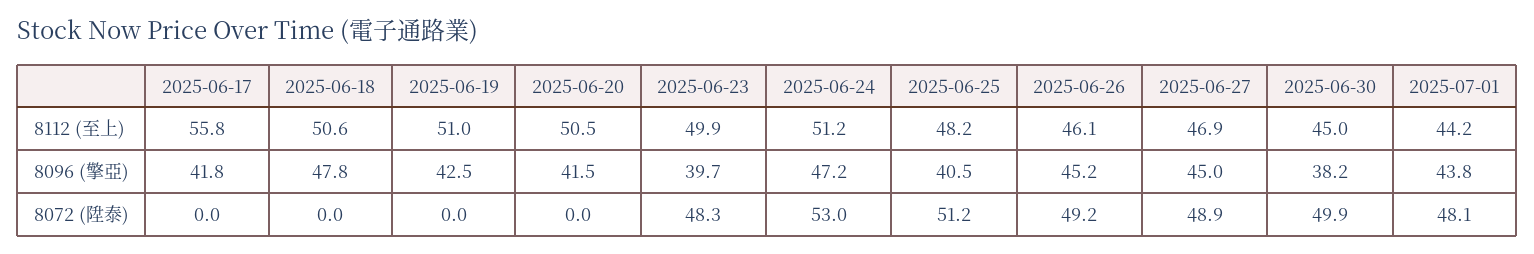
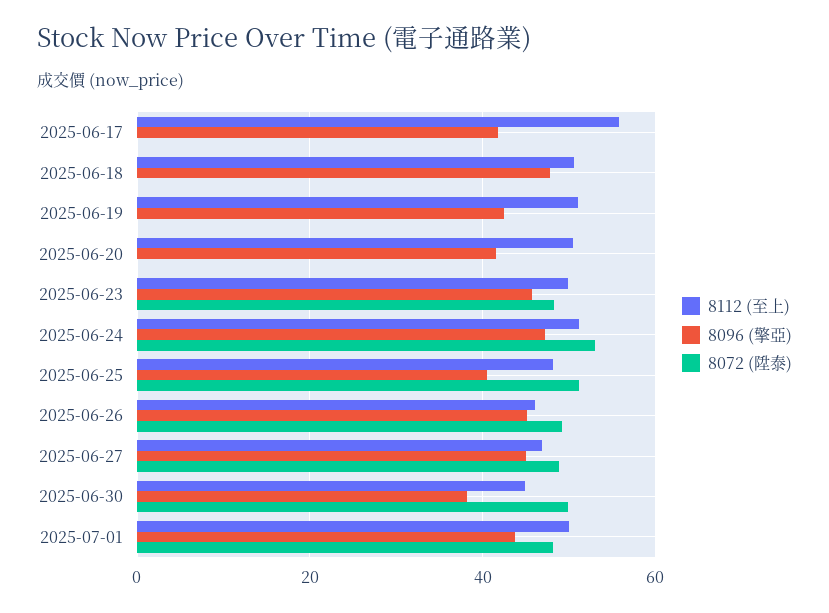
  {
    "8112 (至上)": {
      "2025-06-17": 55.8,
      "2025-06-18": 50.6,
      "2025-06-19": 51,
      "2025-06-20": 50.5,
      "2025-06-23": 49.9,
      "2025-06-24": 51.2,
      "2025-06-25": 48.2,
      "2025-06-26": 46.1,
      "2025-06-27": 46.9,
      "2025-06-30": 45,
-     "2025-07-01": 44.2
+     "2025-07-01": 50
    },
    "8096 (擎亞)": {
      "2025-06-17": 41.8,
      "2025-06-18": 47.8,
      "2025-06-19": 42.5,
      "2025-06-20": 41.5,
-     "2025-06-23": 39.7,
+     "2025-06-23": 46,
      "2025-06-24": 47.2,
      "2025-06-25": 40.5,
      "2025-06-26": 45.2,
      "2025-06-27": 45,
      "2025-06-30": 38.2,
      "2025-07-01": 43.8
    },
    "8072 (陞泰)": {
      "2025-06-17": 0,
      "2025-06-18": 0,
      "2025-06-19": 0,
      "2025-06-20": 0,
      "2025-06-23": 48.3,
      "2025-06-24": 53,
      "2025-06-25": 51.2,
      "2025-06-26": 49.2,
      "2025-06-27": 48.9,
      "2025-06-30": 49.9,
      "2025-07-01": 48.1
    }
  }

